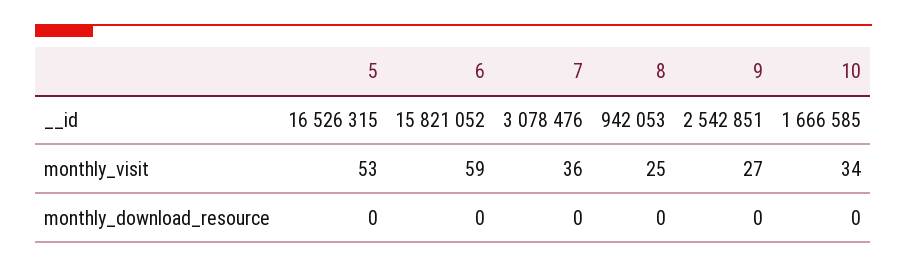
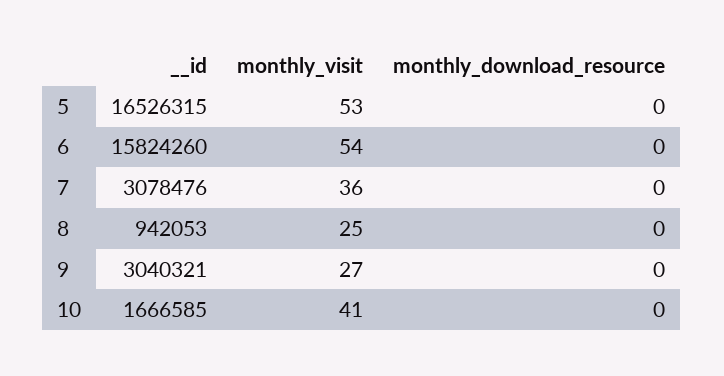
  {
    "5": {
      "__id": 16526315,
      "monthly_visit": 53,
      "monthly_download_resource": 0
    },
    "6": {
-     "__id": 15821052,
+     "__id": 15824260,
-     "monthly_visit": 59,
+     "monthly_visit": 54,
      "monthly_download_resource": 0
    },
    "7": {
      "__id": 3078476,
      "monthly_visit": 36,
      "monthly_download_resource": 0
    },
    "8": {
      "__id": 942053,
      "monthly_visit": 25,
      "monthly_download_resource": 0
    },
    "9": {
-     "__id": 2542851,
+     "__id": 3040321,
      "monthly_visit": 27,
      "monthly_download_resource": 0
    },
    "10": {
      "__id": 1666585,
-     "monthly_visit": 34,
+     "monthly_visit": 41,
      "monthly_download_resource": 0
    }
  }

